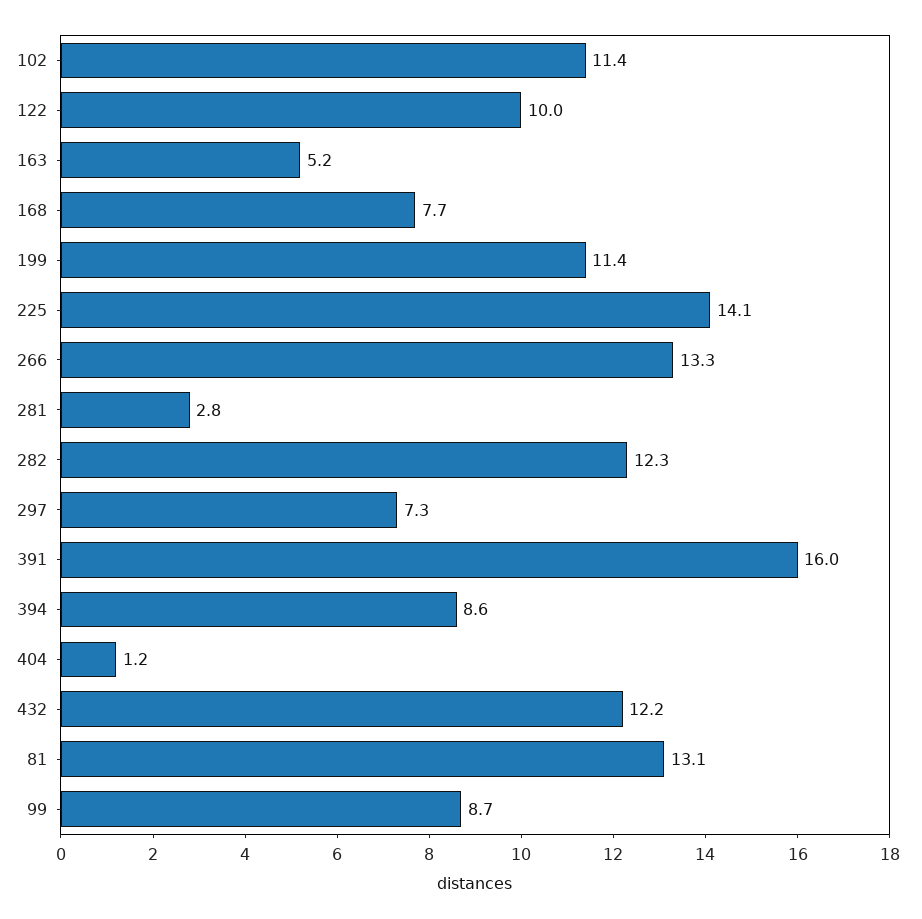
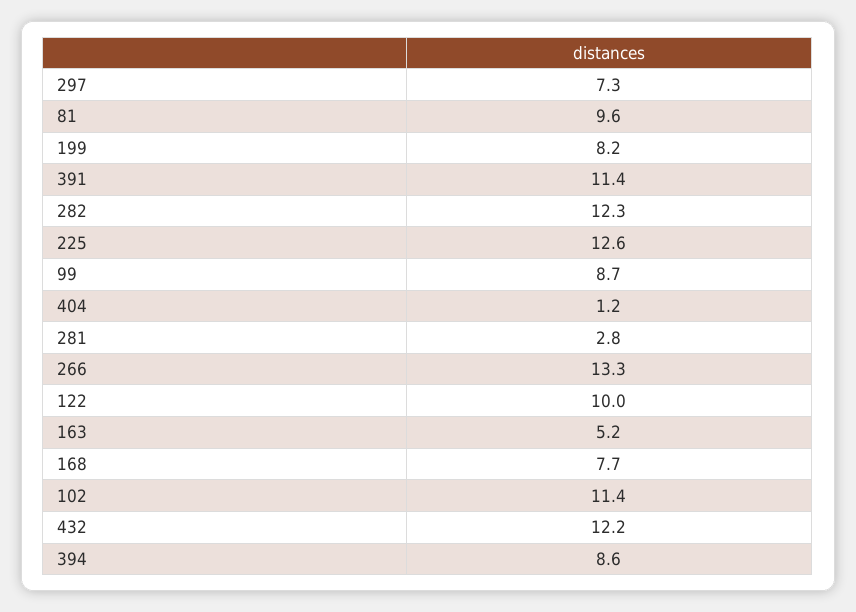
  {
    "102": 11.4,
    "122": 10,
    "163": 5.2,
    "168": 7.7,
-   "199": 11.4,
+   "199": 8.2,
-   "225": 14.1,
+   "225": 12.6,
    "266": 13.3,
    "281": 2.8,
    "282": 12.3,
    "297": 7.3,
-   "391": 16,
+   "391": 11.4,
    "394": 8.6,
    "404": 1.2,
    "432": 12.2,
-   "81": 13.1,
+   "81": 9.6,
    "99": 8.7
  }

